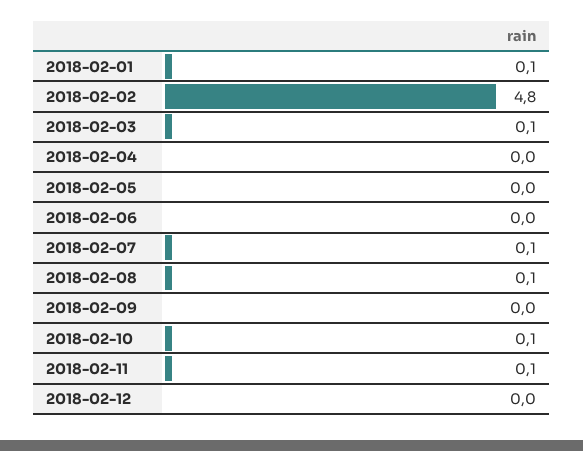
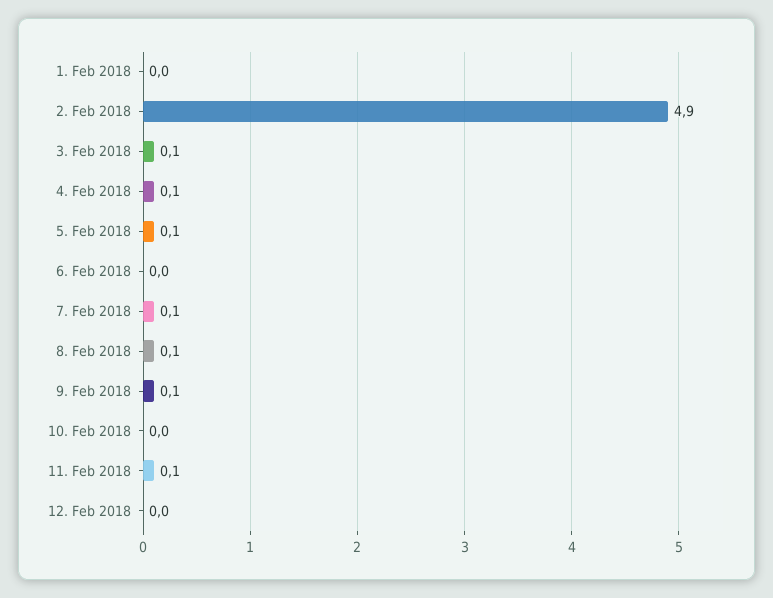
  {
-   "2018-02-01": 0.1,
+   "2018-02-01": 0,
-   "2018-02-02": 4.8,
+   "2018-02-02": 4.9,
    "2018-02-03": 0.1,
-   "2018-02-04": 0,
+   "2018-02-04": 0.1,
-   "2018-02-05": 0,
+   "2018-02-05": 0.1,
    "2018-02-06": 0,
    "2018-02-07": 0.1,
    "2018-02-08": 0.1,
-   "2018-02-09": 0,
+   "2018-02-09": 0.1,
-   "2018-02-10": 0.1,
+   "2018-02-10": 0,
    "2018-02-11": 0.1,
    "2018-02-12": 0
  }

